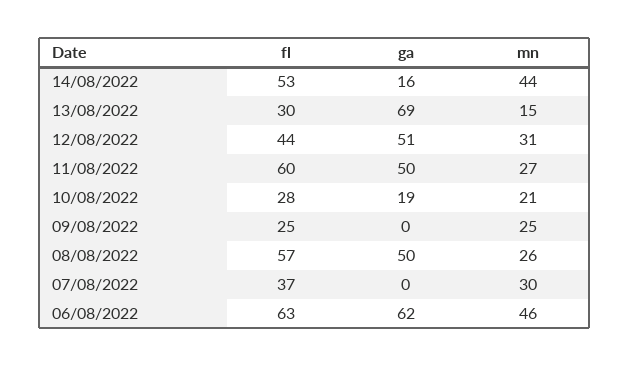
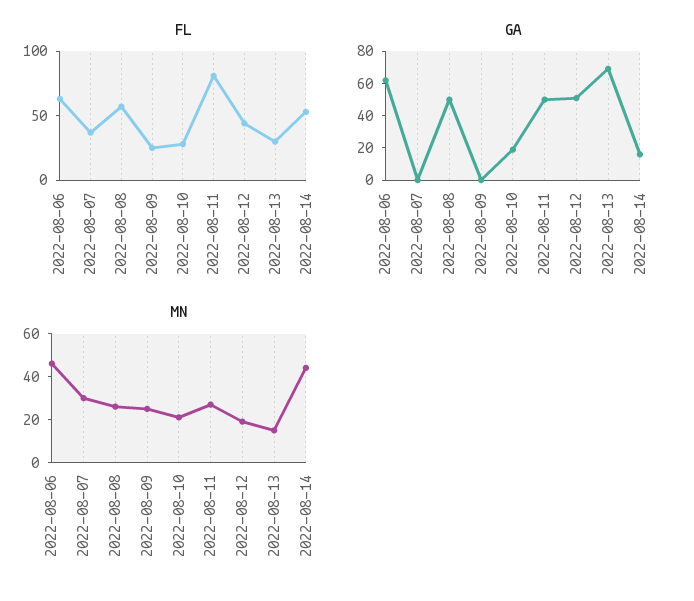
  {
    "fl": {
      "14/08/2022": 53,
      "13/08/2022": 30,
      "12/08/2022": 44,
-     "11/08/2022": 60,
+     "11/08/2022": 80,
      "10/08/2022": 28,
      "09/08/2022": 25,
      "08/08/2022": 57,
      "07/08/2022": 37,
      "06/08/2022": 63
    },
    "ga": {
      "14/08/2022": 16,
      "13/08/2022": 69,
      "12/08/2022": 51,
      "11/08/2022": 50,
      "10/08/2022": 19,
      "09/08/2022": 0,
      "08/08/2022": 50,
      "07/08/2022": 0,
      "06/08/2022": 62
    },
    "mn": {
      "14/08/2022": 44,
      "13/08/2022": 15,
-     "12/08/2022": 31,
+     "12/08/2022": 20,
      "11/08/2022": 27,
      "10/08/2022": 21,
      "09/08/2022": 25,
      "08/08/2022": 26,
      "07/08/2022": 30,
      "06/08/2022": 46
    }
  }

